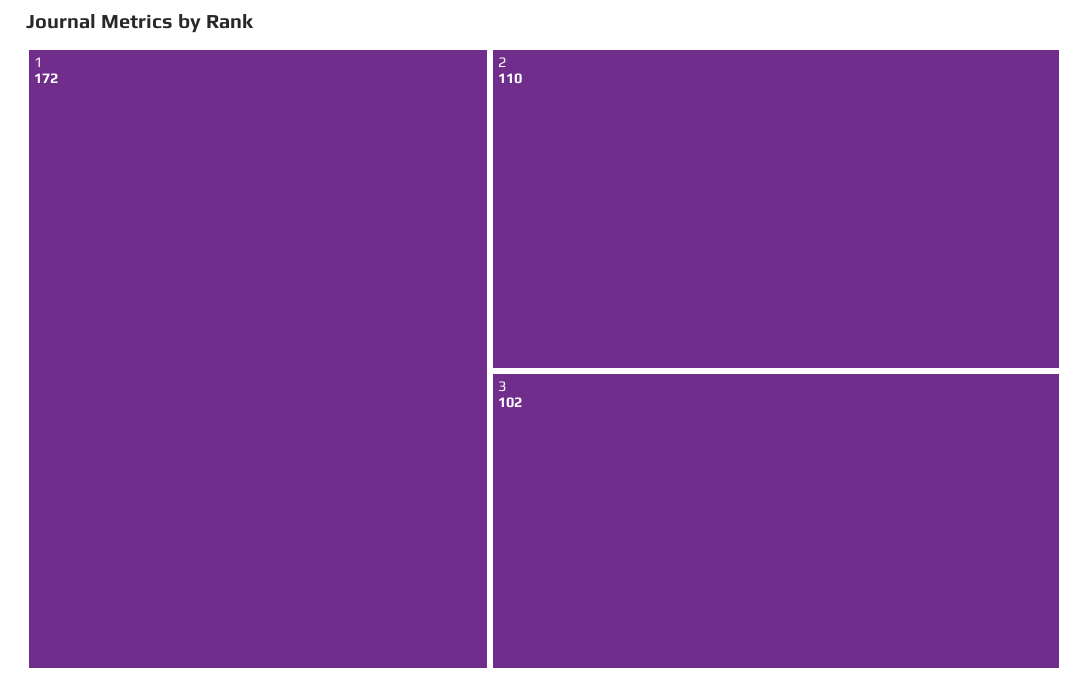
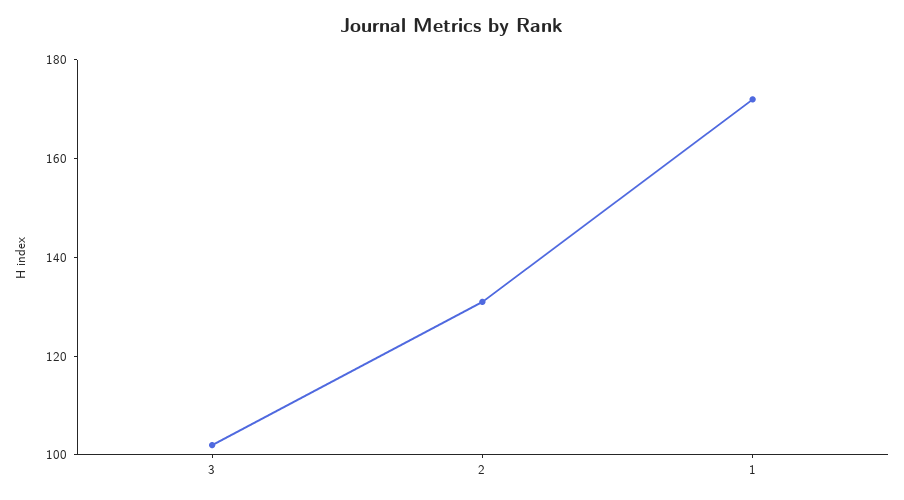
  {
    "1": 172,
-   "2": 110,
+   "2": 130,
    "3": 102
  }

